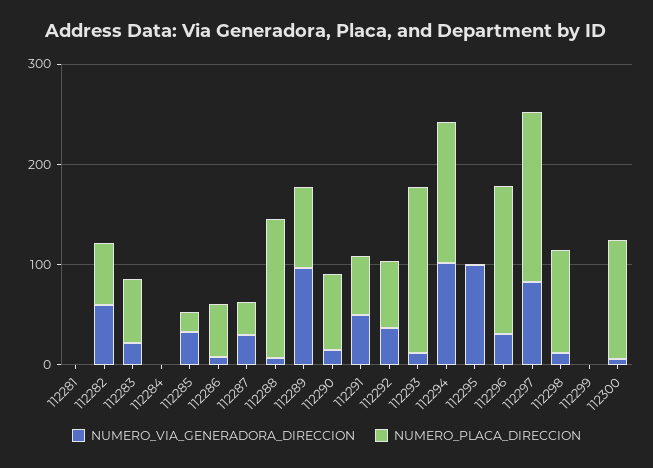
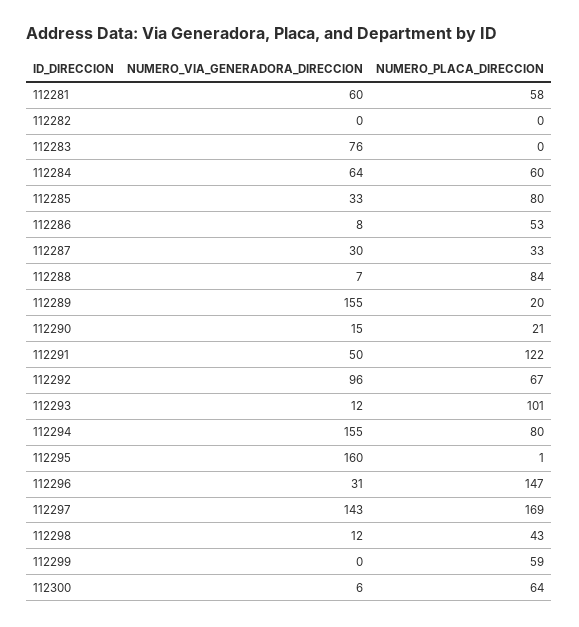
  {
    "NUMERO_VIA_GENERADORA_DIRECCION": {
-     "112281": 0,
+     "112281": 60,
-     "112282": 60,
+     "112282": 0,
-     "112283": 20,
+     "112283": 76,
-     "112284": 0,
+     "112284": 64,
      "112285": 33,
      "112286": 8,
      "112287": 30,
      "112288": 7,
-     "112289": 100,
+     "112289": 155,
      "112290": 15,
      "112291": 50,
-     "112292": 40,
+     "112292": 96,
      "112293": 12,
-     "112294": 100,
+     "112294": 155,
-     "112295": 100,
+     "112295": 160,
      "112296": 31,
-     "112297": 80,
+     "112297": 143,
      "112298": 12,
      "112299": 0,
      "112300": 6
    },
    "NUMERO_PLACA_DIRECCION": {
-     "112281": 0,
+     "112281": 58,
-     "112282": 60,
+     "112282": 0,
-     "112283": 60,
+     "112283": 0,
-     "112284": 0,
+     "112284": 60,
-     "112285": 20,
+     "112285": 80,
      "112286": 53,
      "112287": 33,
-     "112288": 140,
+     "112288": 84,
-     "112289": 80,
+     "112289": 20,
-     "112290": 80,
+     "112290": 21,
-     "112291": 60,
+     "112291": 122,
      "112292": 67,
-     "112293": 160,
+     "112293": 101,
-     "112294": 140,
+     "112294": 80,
      "112295": 1,
      "112296": 147,
      "112297": 169,
-     "112298": 100,
+     "112298": 43,
-     "112299": 0,
+     "112299": 59,
-     "112300": 120
+     "112300": 64
    }
  }

